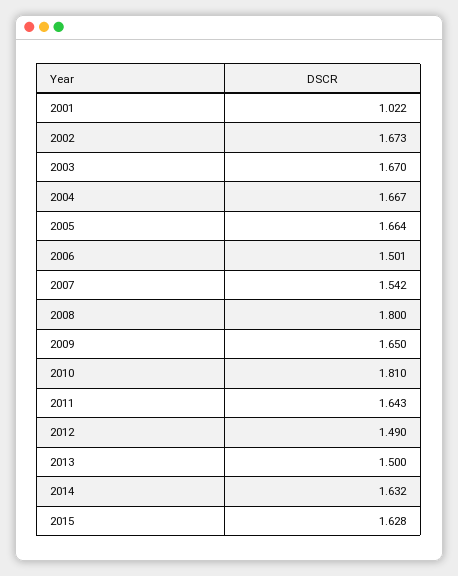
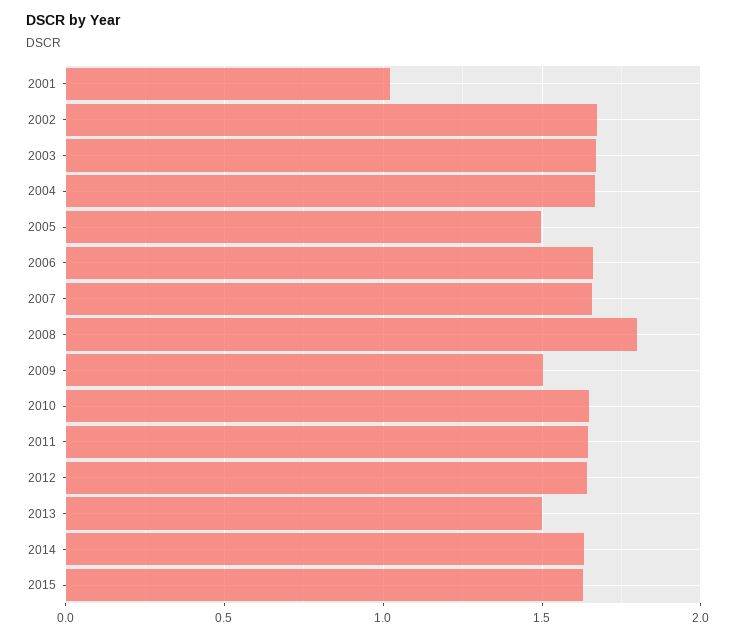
  {
    "2001": 1.022,
    "2002": 1.673,
    "2003": 1.67,
    "2004": 1.667,
-   "2005": 1.664,
+   "2005": 1.5,
-   "2006": 1.501,
+   "2006": 1.65,
-   "2007": 1.542,
+   "2007": 1.65,
    "2008": 1.8,
-   "2009": 1.65,
+   "2009": 1.5,
-   "2010": 1.81,
+   "2010": 1.65,
    "2011": 1.643,
-   "2012": 1.49,
+   "2012": 1.65,
    "2013": 1.5,
    "2014": 1.632,
    "2015": 1.628
  }

